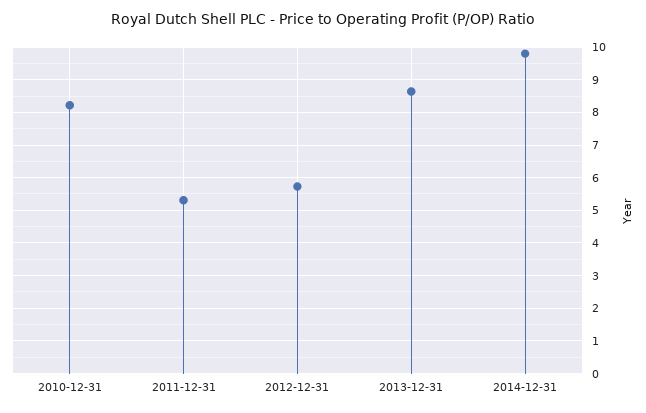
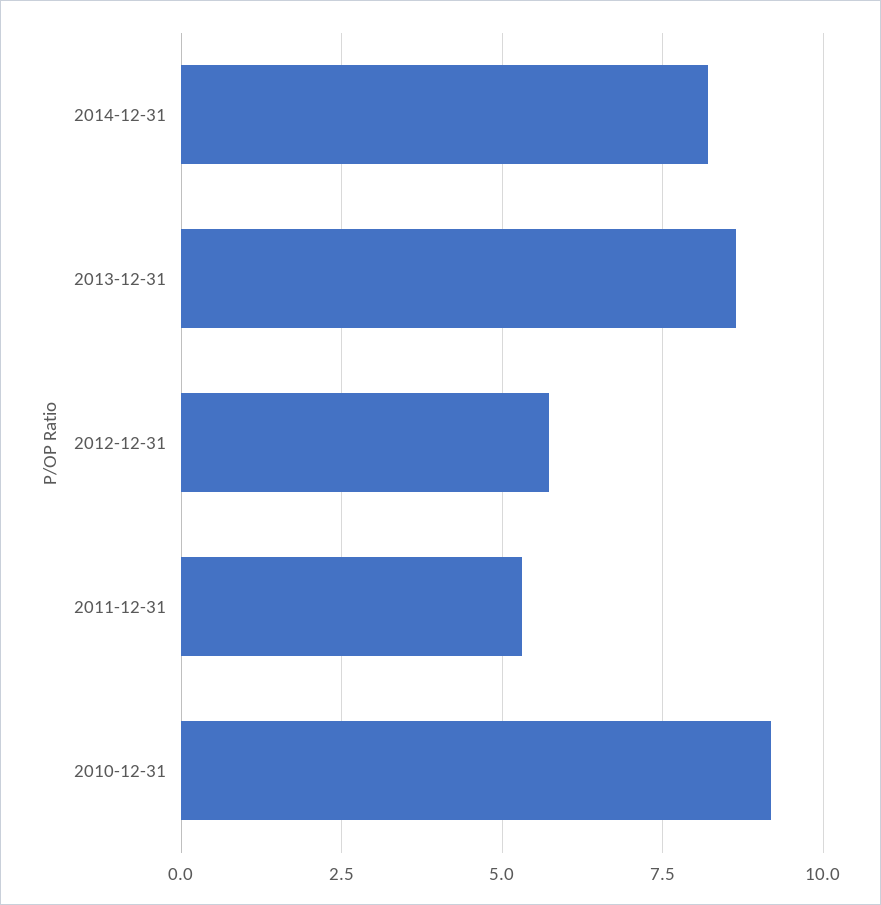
  {
-   "2010-12-31": 8.2,
+   "2010-12-31": 9.25,
    "2011-12-31": 5.4,
    "2012-12-31": 5.8,
    "2013-12-31": 8.6,
-   "2014-12-31": 9.8
+   "2014-12-31": 8.25
  }

